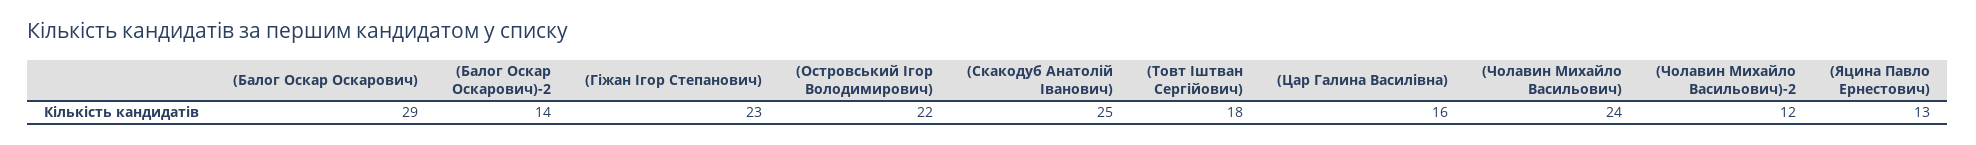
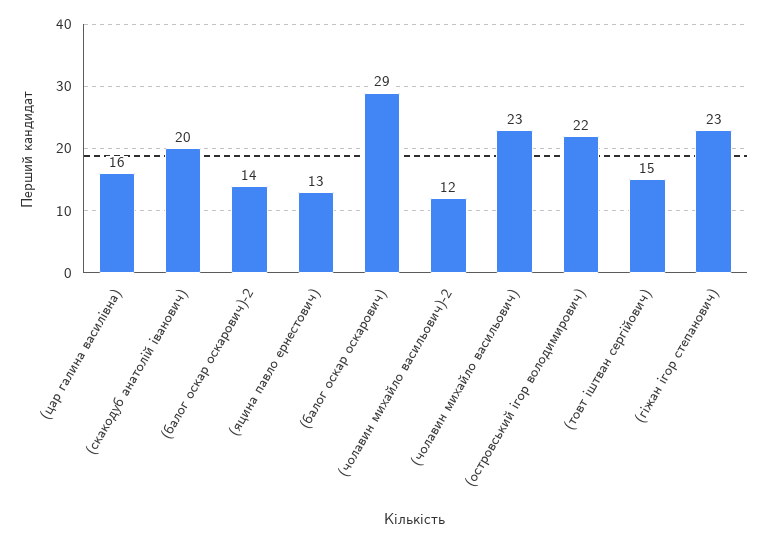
  {
    "(Балог Оскар Оскарович)": 29,
    "(Балог Оскар Оскарович)-2": 14,
    "(Гіжан Ігор Степанович)": 23,
    "(Островський Ігор Володимирович)": 22,
-   "(Скакодуб Анатолій Іванович)": 25,
+   "(Скакодуб Анатолій Іванович)": 20,
-   "(Товт Іштван Сергійович)": 18,
+   "(Товт Іштван Сергійович)": 15,
    "(Цар Галина Василівна)": 16,
-   "(Чолавин Михайло Васильович)": 24,
+   "(Чолавин Михайло Васильович)": 23,
    "(Чолавин Михайло Васильович)-2": 12,
    "(Яцина Павло Ернестович)": 13
  }

